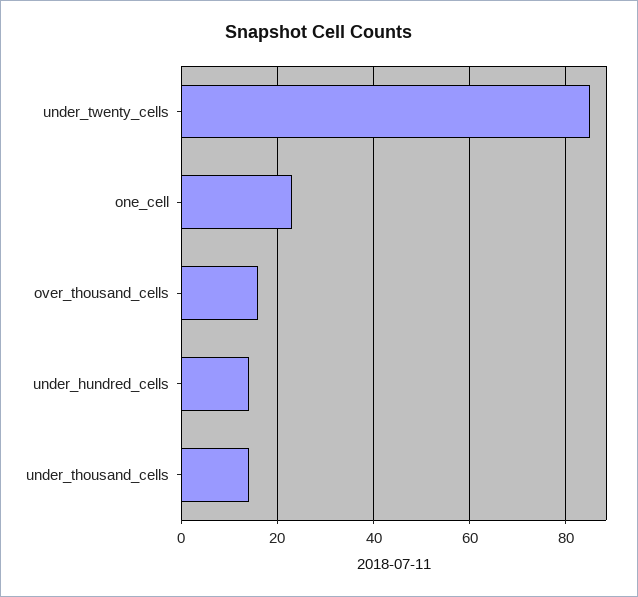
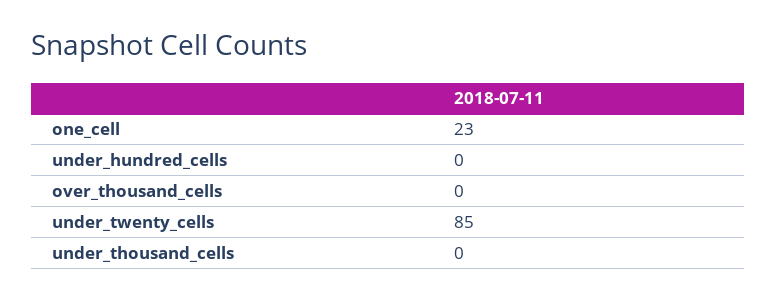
  {
    "under_twenty_cells": 85,
    "one_cell": 23,
-   "over_thousand_cells": 15,
+   "over_thousand_cells": 0,
-   "under_hundred_cells": 15,
+   "under_hundred_cells": 0,
-   "under_thousand_cells": 15
+   "under_thousand_cells": 0
  }

